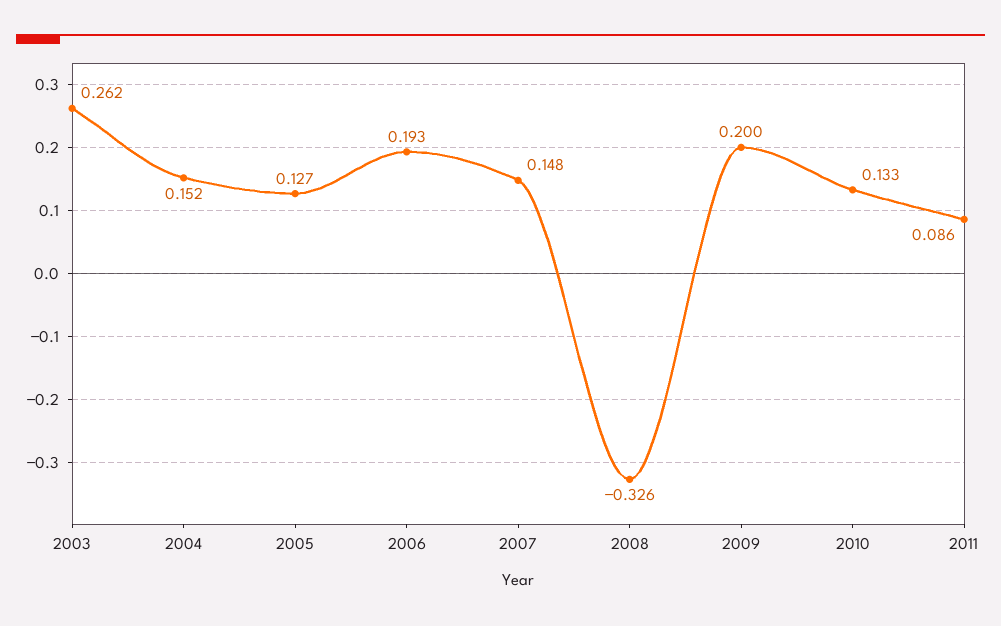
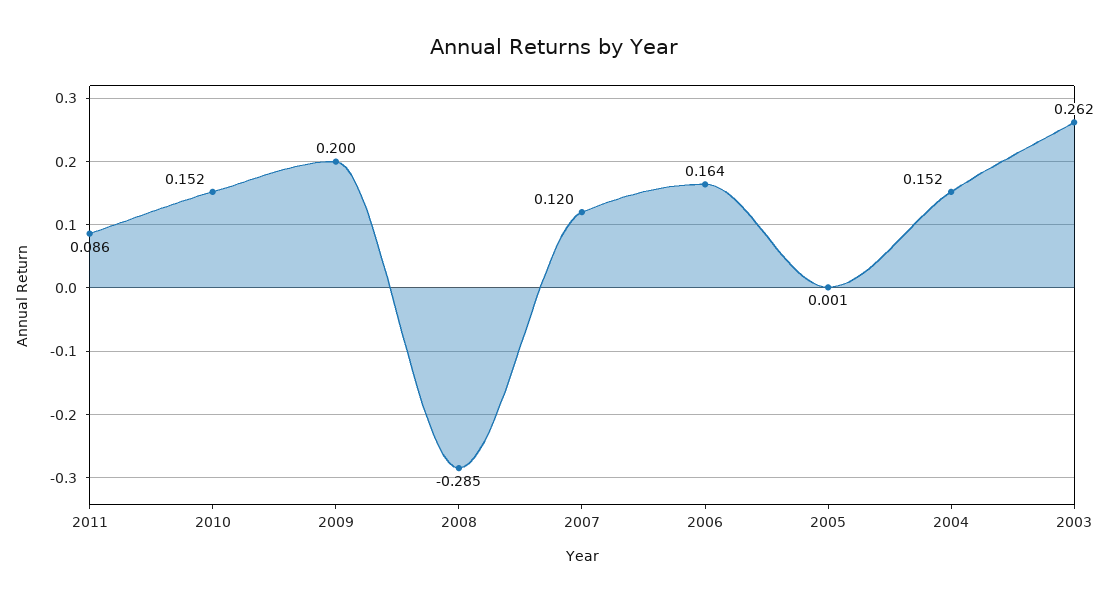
  {
    "2003": 0.262,
    "2004": 0.152,
-   "2005": 0.127,
+   "2005": 0.001,
-   "2006": 0.193,
+   "2006": 0.164,
-   "2007": 0.148,
+   "2007": 0.12,
-   "2008": -0.326,
+   "2008": -0.285,
    "2009": 0.2,
-   "2010": 0.133,
+   "2010": 0.152,
    "2011": 0.086
  }

